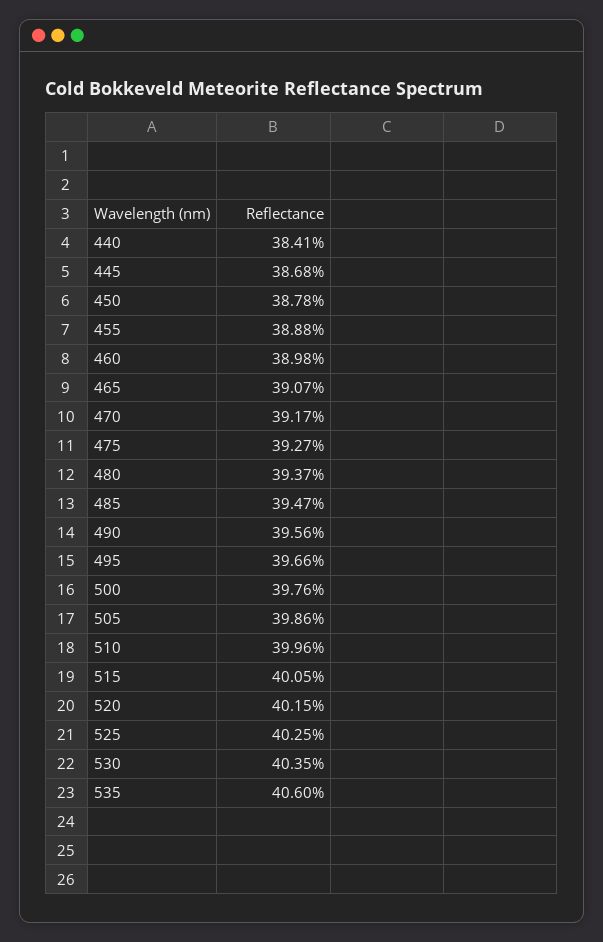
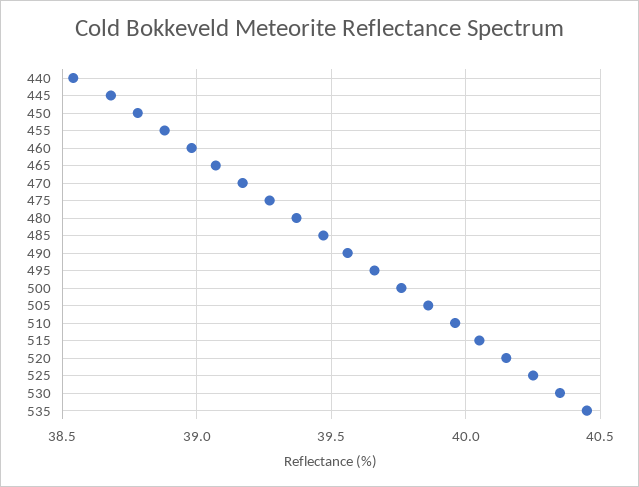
  {
-   "440": 38.41,
+   "440": 38.55,
    "445": 38.68,
    "450": 38.78,
    "455": 38.88,
    "460": 38.98,
    "465": 39.07,
    "470": 39.17,
    "475": 39.27,
    "480": 39.37,
    "485": 39.47,
    "490": 39.56,
    "495": 39.66,
    "500": 39.76,
    "505": 39.86,
    "510": 39.96,
    "515": 40.05,
    "520": 40.15,
    "525": 40.25,
    "530": 40.35,
-   "535": 40.6
+   "535": 40.45
  }

